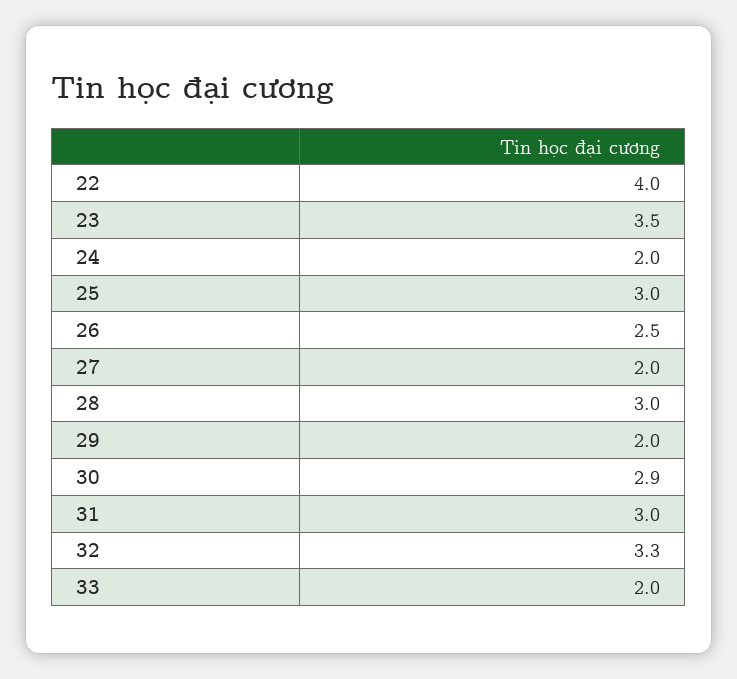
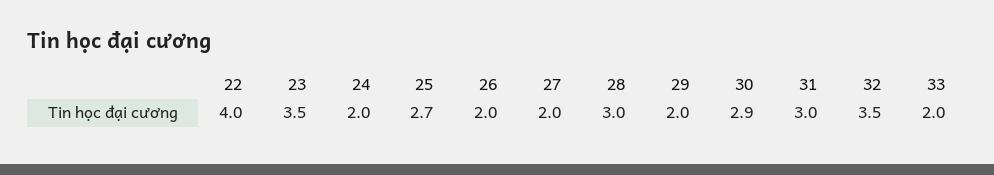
  {
    "22": 4,
    "23": 3.5,
    "24": 2,
-   "25": 3,
+   "25": 2.7,
-   "26": 2.5,
+   "26": 2,
    "27": 2,
    "28": 3,
    "29": 2,
    "30": 2.9,
    "31": 3,
-   "32": 3.3,
+   "32": 3.5,
    "33": 2
  }

